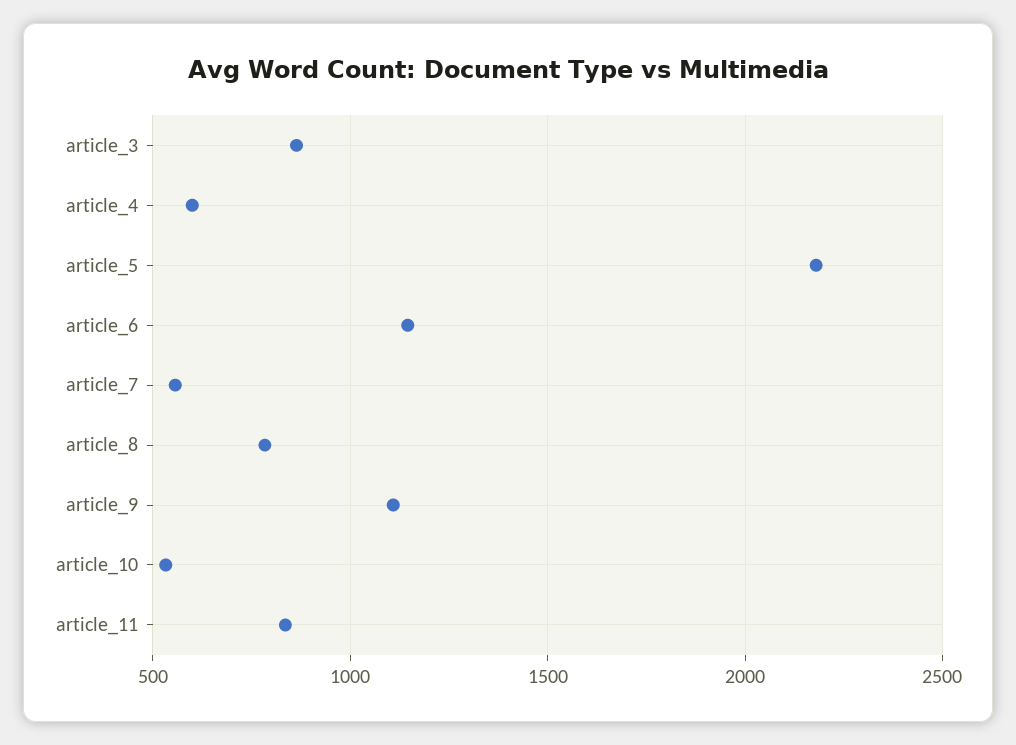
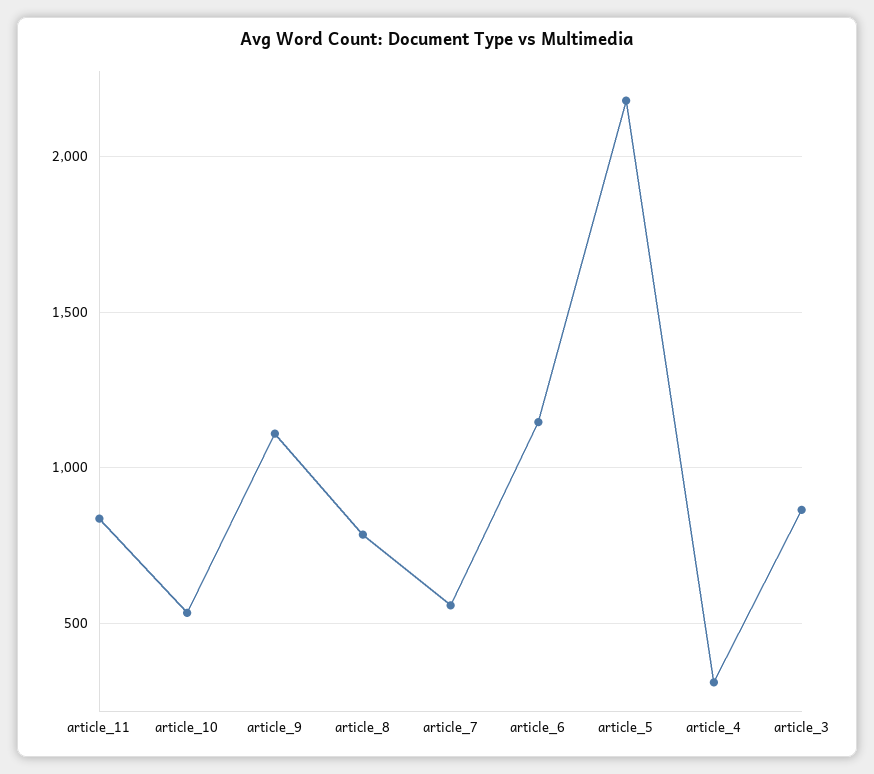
  {
    "article_3": 850,
-   "article_4": 600,
+   "article_4": 300,
    "article_5": 2200,
    "article_6": 1150,
    "article_7": 550,
    "article_8": 800,
    "article_9": 1100,
    "article_10": 550,
    "article_11": 850
  }

